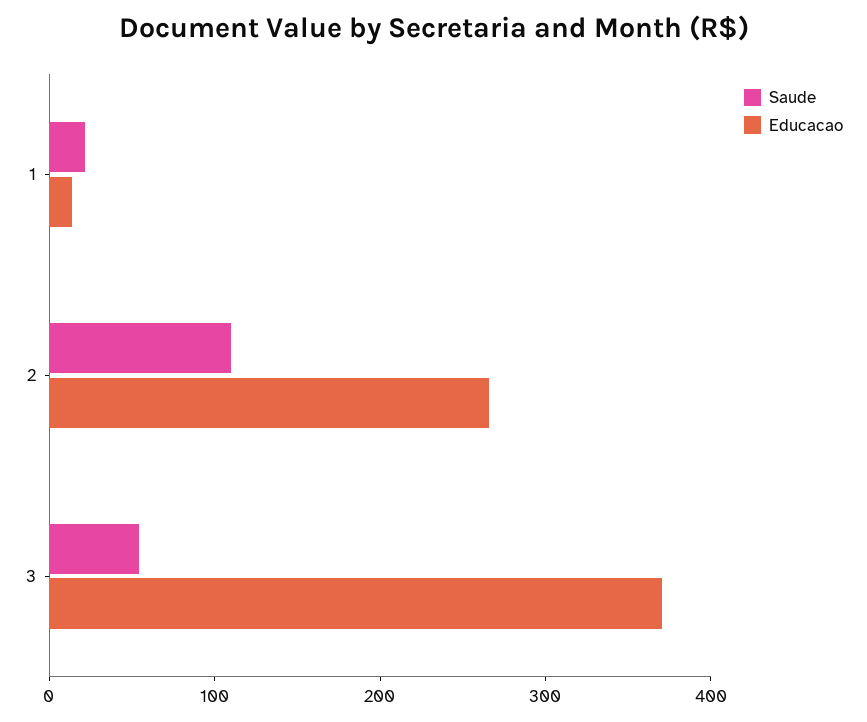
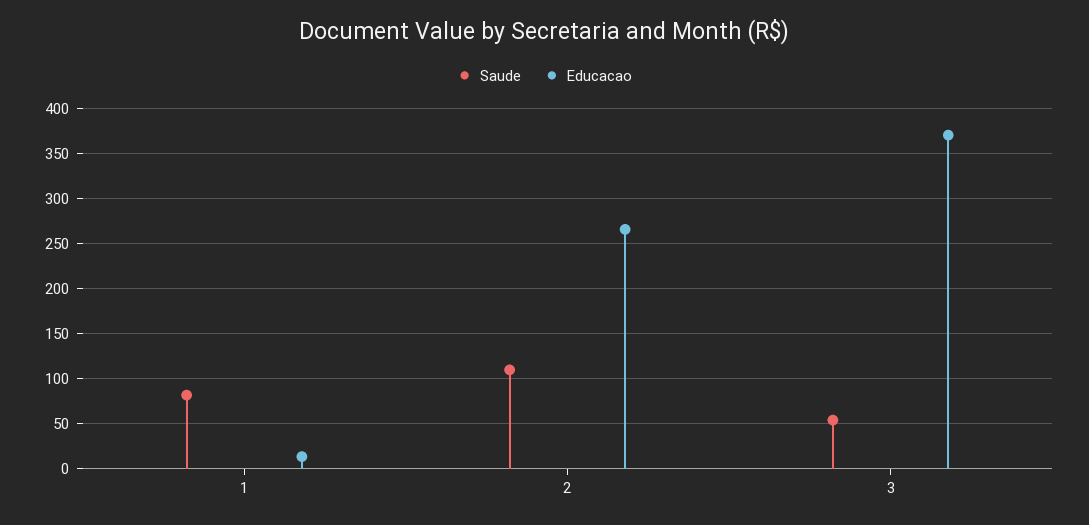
  {
    "Saude": {
-     "1": 20,
+     "1": 80,
      "2": 110,
      "3": 50
    },
    "Educacao": {
      "1": 10,
      "2": 270,
      "3": 370
    }
  }

